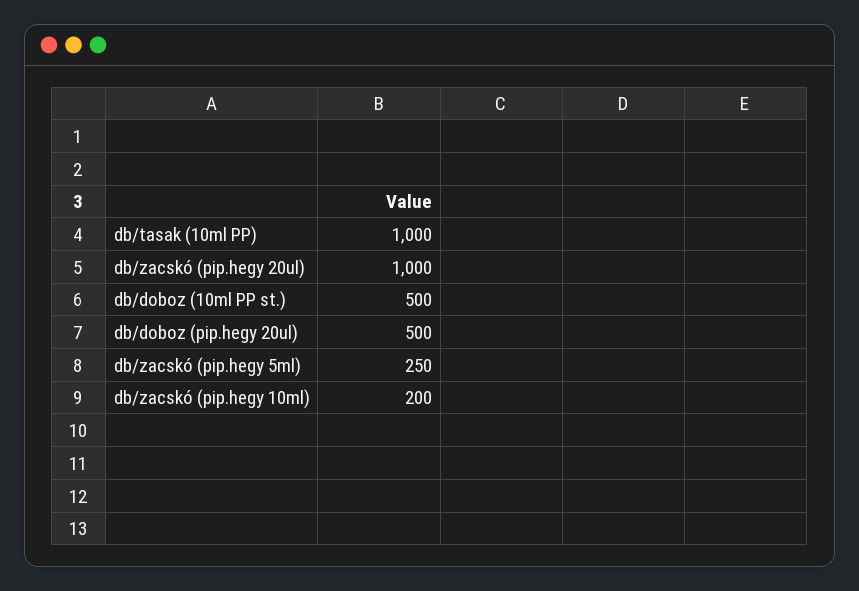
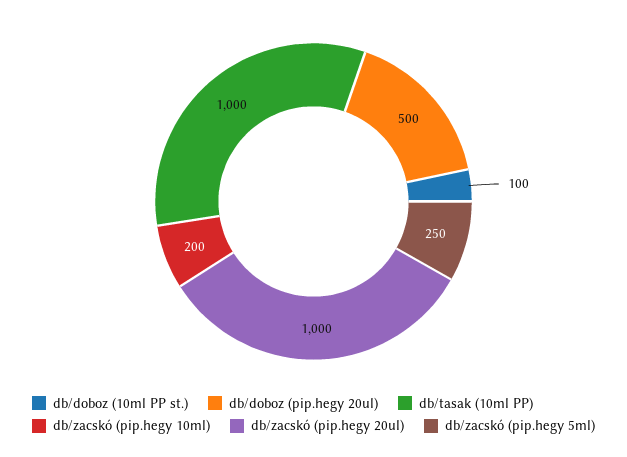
  {
    "db/tasak (10ml PP)": 1000,
    "db/zacskó (pip.hegy 20ul)": 1000,
-   "db/doboz (10ml PP st.)": 500,
+   "db/doboz (10ml PP st.)": 100,
    "db/doboz (pip.hegy 20ul)": 500,
    "db/zacskó (pip.hegy 5ml)": 250,
    "db/zacskó (pip.hegy 10ml)": 200
  }

